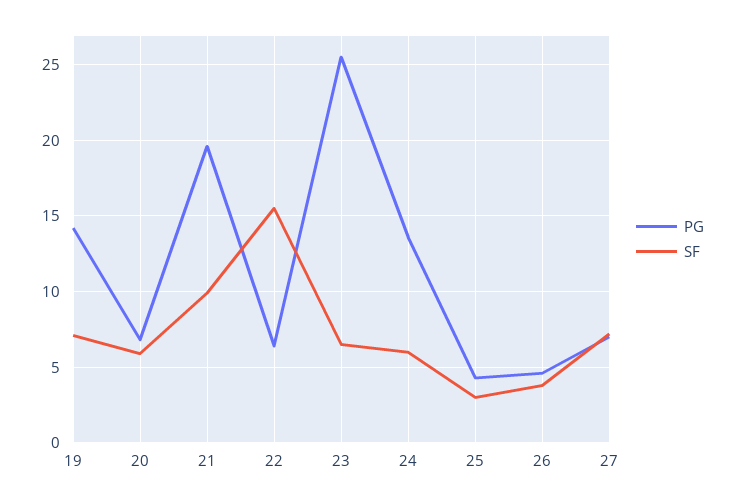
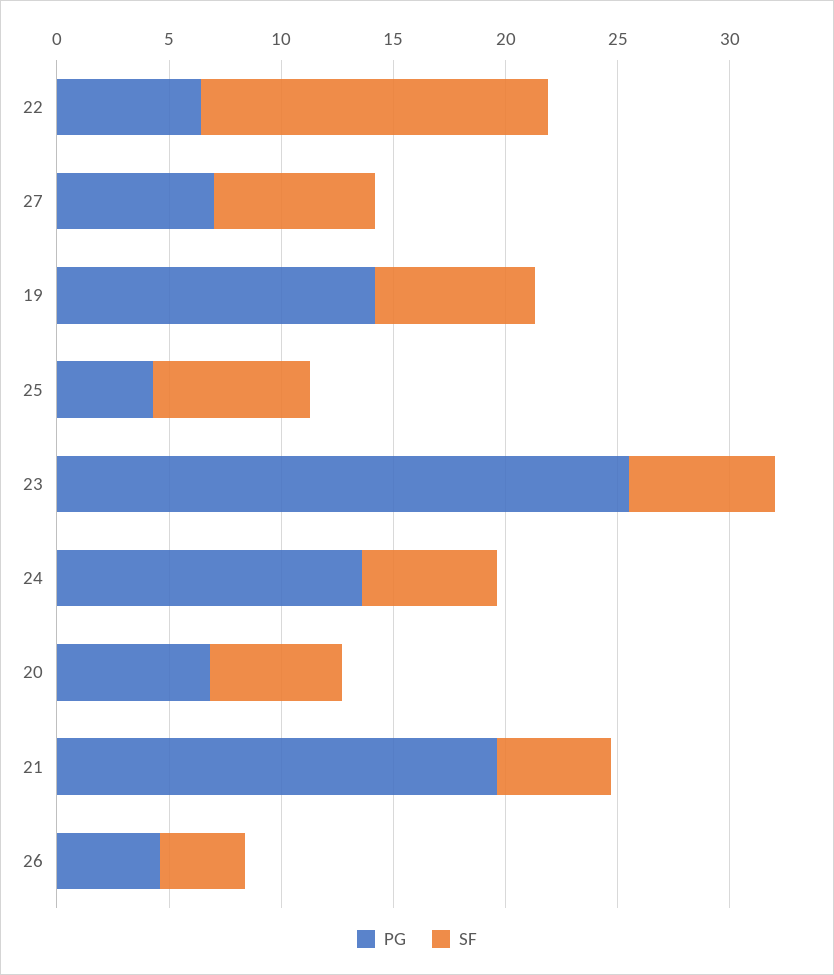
  {
    "PG": {
      "19": 14,
      "20": 7,
      "21": 19.5,
      "22": 6.5,
      "23": 25.5,
      "24": 13.5,
      "25": 4.5,
      "26": 4.5,
      "27": 7
    },
    "SF": {
      "19": 7,
      "20": 6,
-     "21": 10,
+     "21": 5,
      "22": 15.5,
      "23": 6.5,
      "24": 6,
-     "25": 3,
+     "25": 7,
      "26": 4,
      "27": 7
    }
  }

